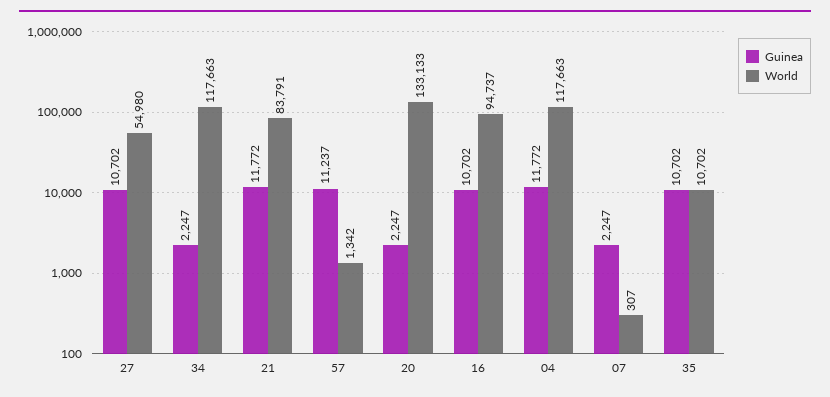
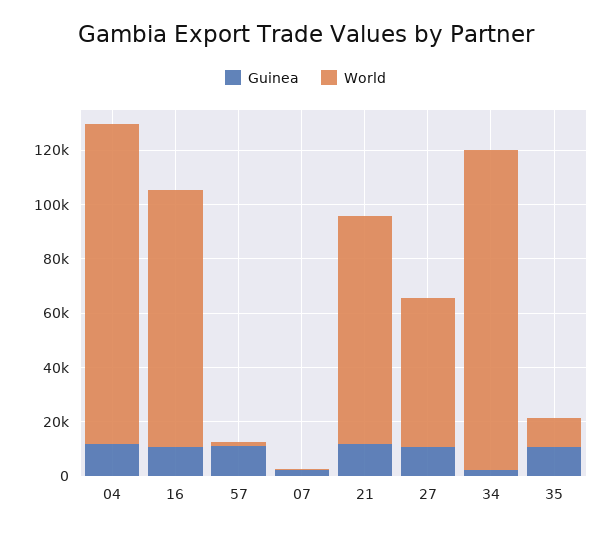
  {
    "Guinea": {
      "27": 10702,
      "34": 2247,
      "21": 11772,
      "57": 11237,
-     "20": 2247,
      "16": 10702,
      "04": 11772,
      "07": 2247,
      "35": 10702
    },
    "World": {
      "27": 54980,
      "34": 117663,
      "21": 83791,
      "57": 1342,
-     "20": 133133,
      "16": 94737,
      "04": 117663,
      "07": 307,
      "35": 10702
    }
  }

